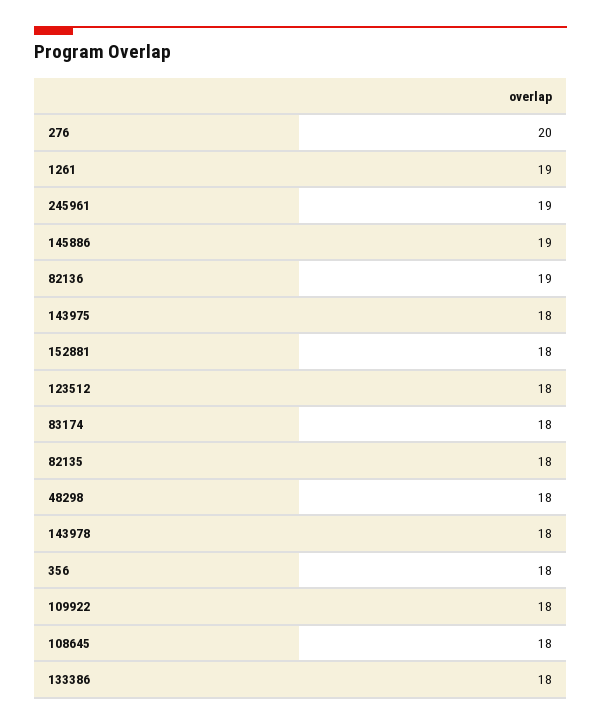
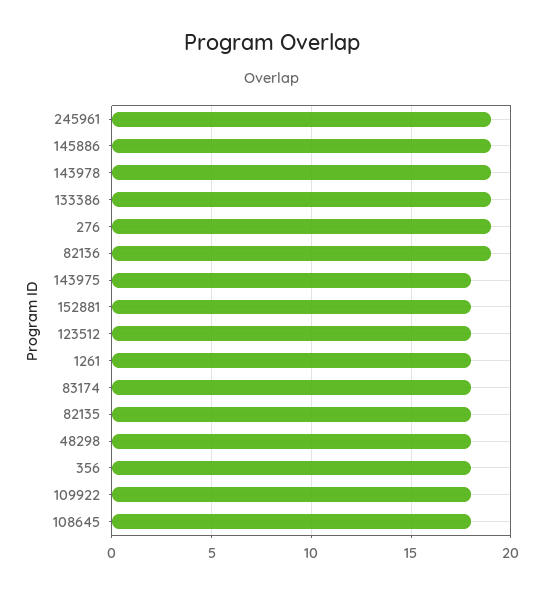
  {
-   "276": 20,
+   "276": 19,
-   "1261": 19,
+   "1261": 18,
    "245961": 19,
    "145886": 19,
    "82136": 19,
    "143975": 18,
    "152881": 18,
    "123512": 18,
    "83174": 18,
    "82135": 18,
    "48298": 18,
-   "143978": 18,
+   "143978": 19,
    "356": 18,
    "109922": 18,
    "108645": 18,
-   "133386": 18
+   "133386": 19
  }

